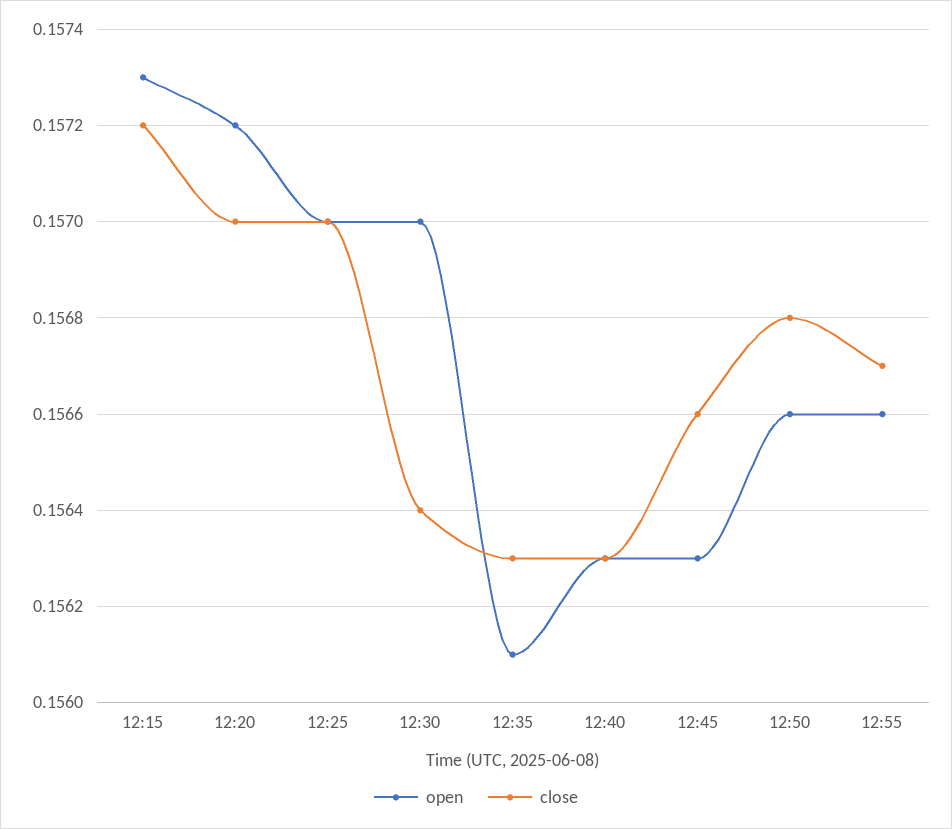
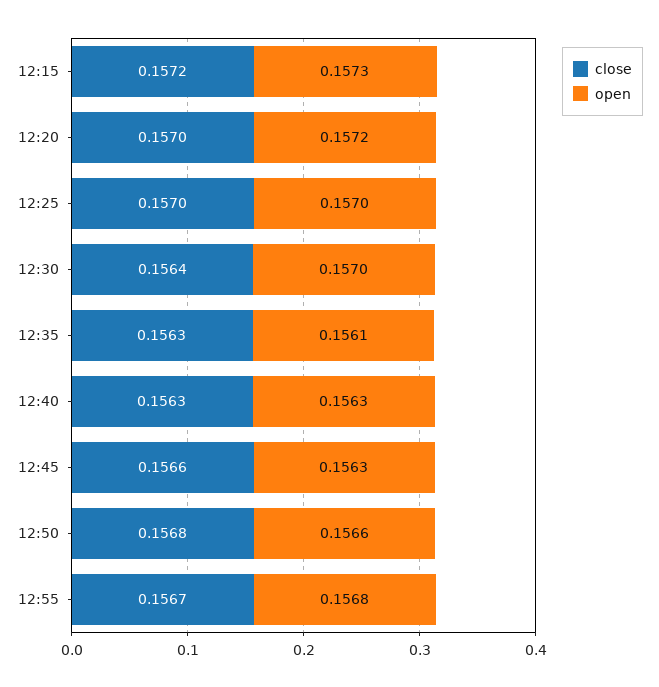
  {
    "open": {
      "12:15": 0.1573,
      "12:20": 0.1572,
      "12:25": 0.157,
      "12:30": 0.157,
      "12:35": 0.1561,
      "12:40": 0.1563,
      "12:45": 0.1563,
      "12:50": 0.1566,
-     "12:55": 0.1566
+     "12:55": 0.1568
    },
    "close": {
      "12:15": 0.1572,
      "12:20": 0.157,
      "12:25": 0.157,
      "12:30": 0.1564,
      "12:35": 0.1563,
      "12:40": 0.1563,
      "12:45": 0.1566,
      "12:50": 0.1568,
      "12:55": 0.1567
    }
  }

